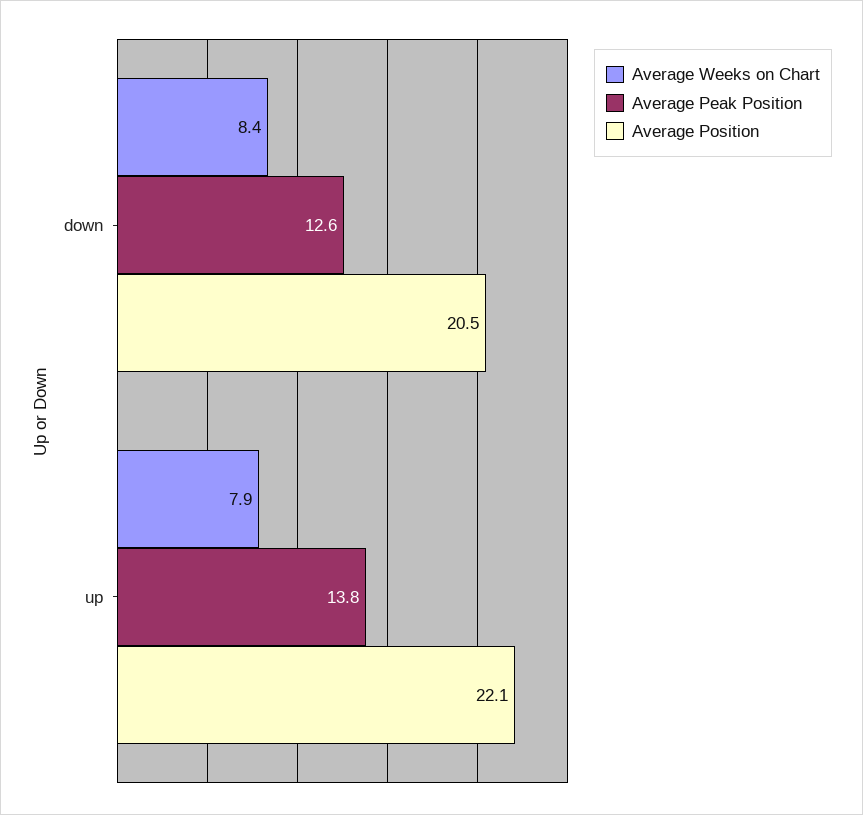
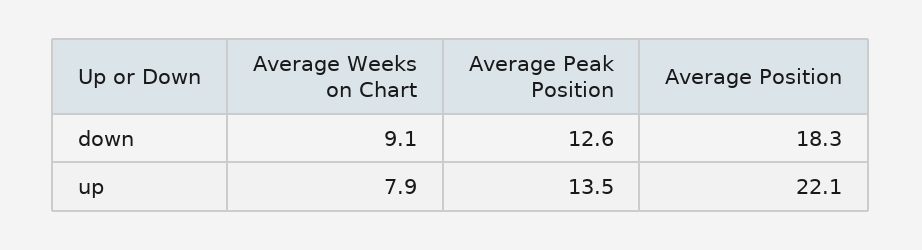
  {
    "Average Weeks on Chart": {
-     "down": 8.4,
+     "down": 9.1,
      "up": 7.9
    },
    "Average Peak Position": {
      "down": 12.6,
-     "up": 13.8
+     "up": 13.5
    },
    "Average Position": {
-     "down": 20.5,
+     "down": 18.3,
      "up": 22.1
    }
  }

